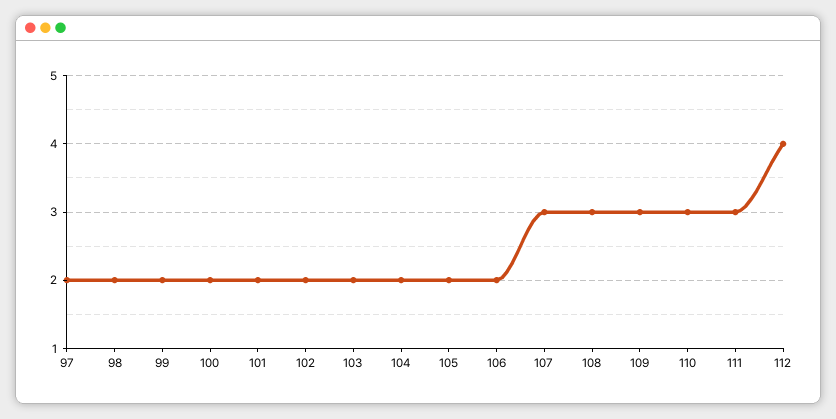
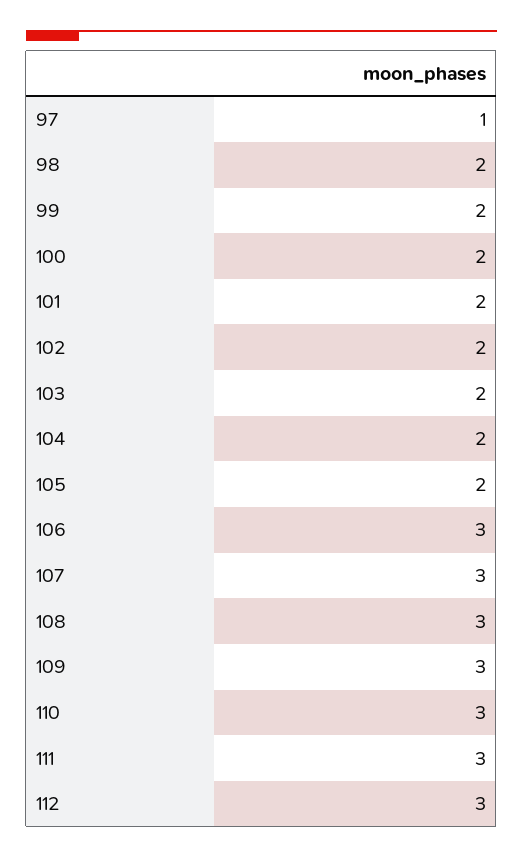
  {
-   "97": 2,
+   "97": 1,
    "98": 2,
    "99": 2,
    "100": 2,
    "101": 2,
    "102": 2,
    "103": 2,
    "104": 2,
    "105": 2,
-   "106": 2,
+   "106": 3,
    "107": 3,
    "108": 3,
    "109": 3,
    "110": 3,
    "111": 3,
-   "112": 4
+   "112": 3
  }

